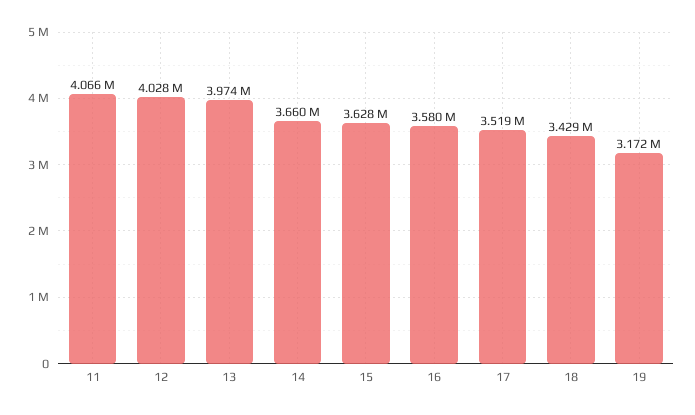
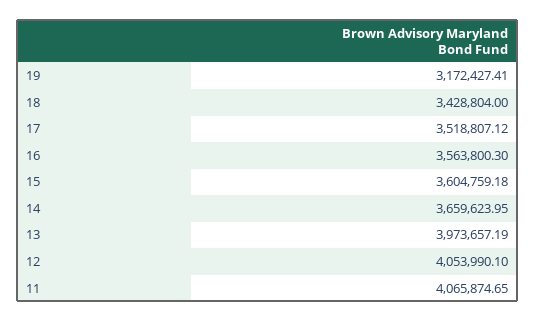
  {
    "11": 4065874.65,
-   "12": 4028000,
+   "12": 4053990.1,
    "13": 3973657.19,
    "14": 3659623.95,
-   "15": 3628000,
+   "15": 3604759.18,
-   "16": 3580000,
+   "16": 3563800.3,
    "17": 3518807.12,
    "18": 3428804,
    "19": 3172427.41
  }

